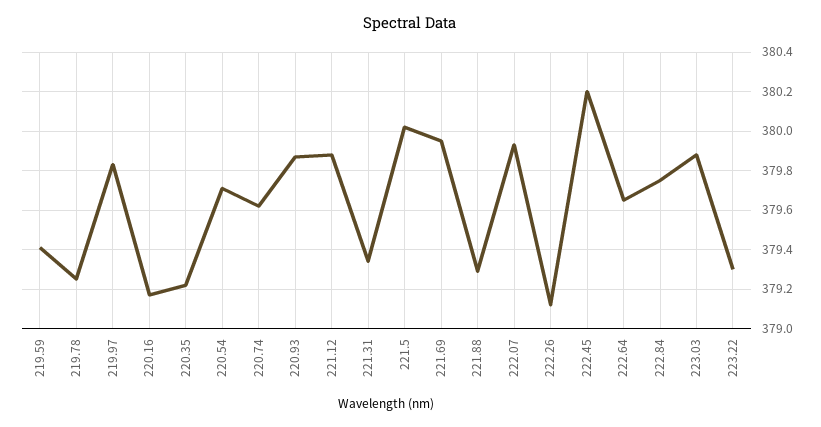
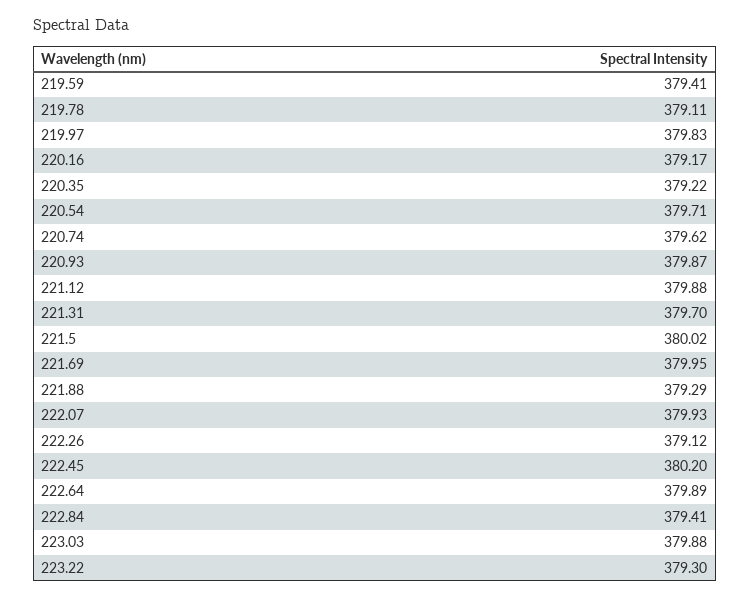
  {
    "219.59": 379.41,
-   "219.78": 379.25,
+   "219.78": 379.11,
    "219.97": 379.83,
    "220.16": 379.17,
    "220.35": 379.22,
    "220.54": 379.71,
    "220.74": 379.62,
    "220.93": 379.87,
    "221.12": 379.88,
-   "221.31": 379.35,
+   "221.31": 379.7,
    "221.5": 380.02,
    "221.69": 379.95,
    "221.88": 379.29,
    "222.07": 379.93,
    "222.26": 379.12,
    "222.45": 380.2,
-   "222.64": 379.65,
+   "222.64": 379.89,
-   "222.84": 379.75,
+   "222.84": 379.41,
    "223.03": 379.88,
    "223.22": 379.3
  }

